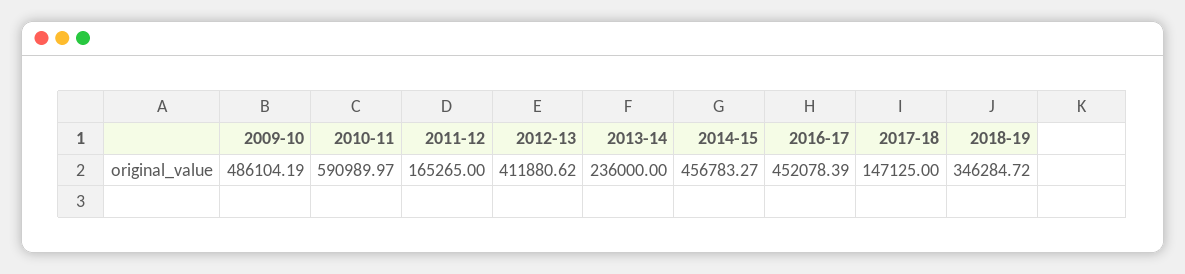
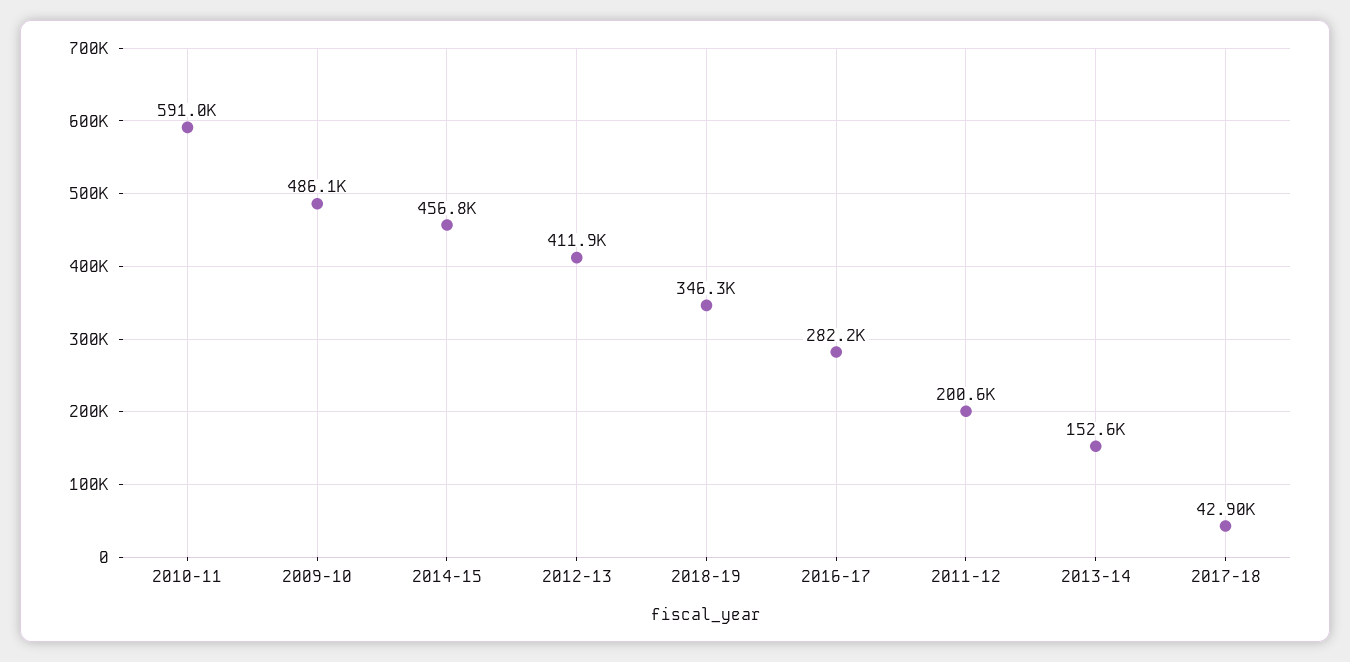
  {
    "2009-10": 486104.19,
    "2010-11": 590989.97,
-   "2011-12": 165265,
+   "2011-12": 200600,
    "2012-13": 411880.62,
-   "2013-14": 236000,
+   "2013-14": 152600,
    "2014-15": 456783.27,
-   "2016-17": 452078.39,
+   "2016-17": 282200,
-   "2017-18": 147125,
+   "2017-18": 42900,
    "2018-19": 346284.72
  }

